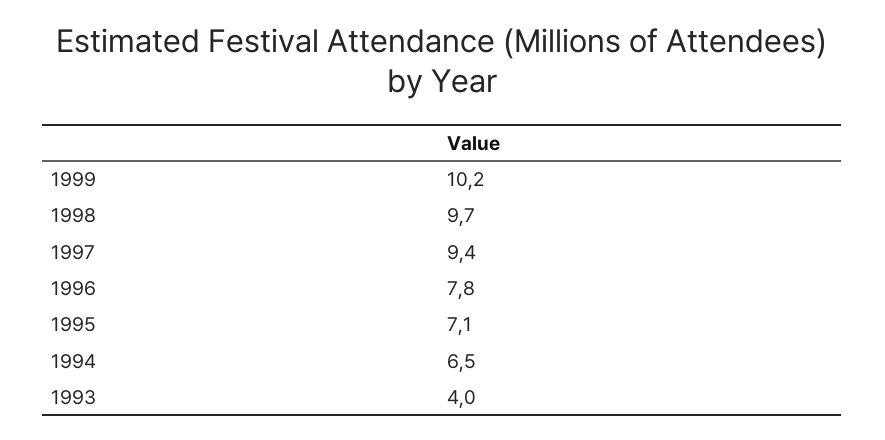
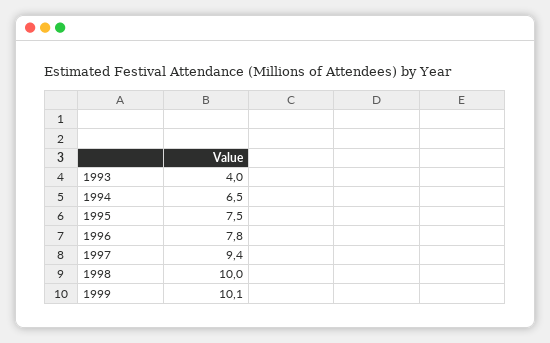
  {
-   "1999": 10.2,
+   "1999": 10.1,
-   "1998": 9.7,
+   "1998": 10,
    "1997": 9.4,
    "1996": 7.8,
-   "1995": 7.1,
+   "1995": 7.5,
    "1994": 6.5,
    "1993": 4
  }

